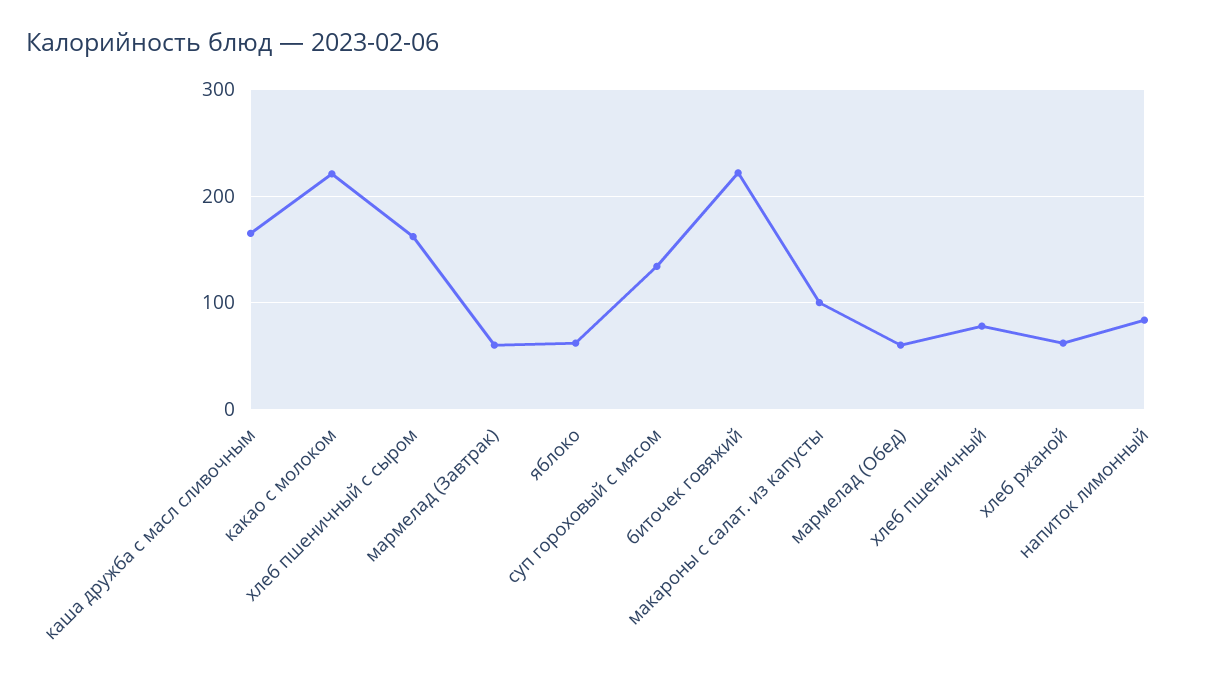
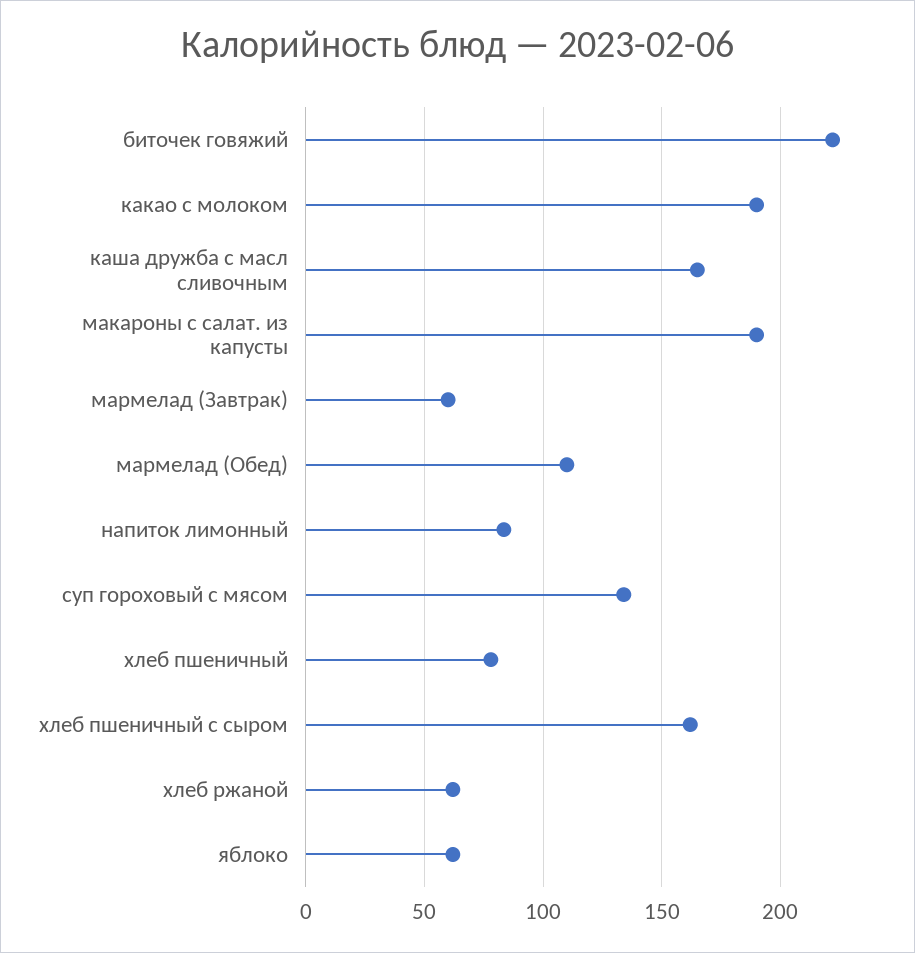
  {
    "каша дружба с масл сливочным": 165,
-   "какао с молоком": 220,
+   "какао с молоком": 190,
    "хлеб пшеничный с сыром": 160,
    "мармелад (Завтрак)": 60,
    "яблоко": 60,
    "суп гороховый с мясом": 135,
    "биточек говяжий": 220,
-   "макароны с салат. из капусты": 100,
+   "макароны с салат. из капусты": 190,
-   "мармелад (Обед)": 60,
+   "мармелад (Обед)": 110,
    "хлеб пшеничный": 80,
    "хлеб ржаной": 60,
    "напиток лимонный": 85
  }

